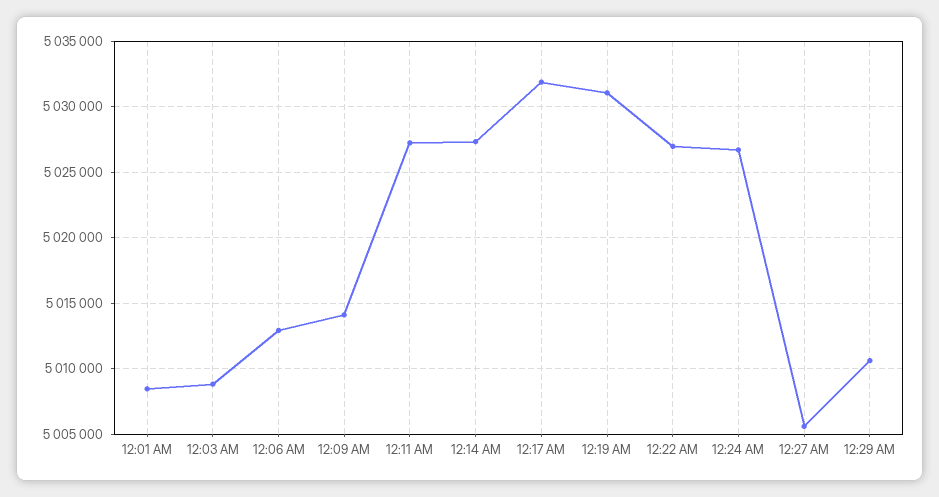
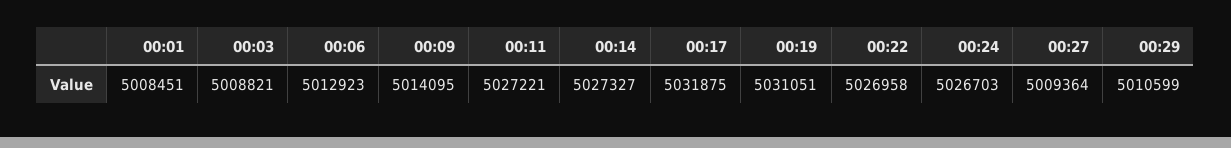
  {
    "12:01 AM": 5008451,
    "12:03 AM": 5008821,
    "12:06 AM": 5012923,
    "12:09 AM": 5014095,
    "12:11 AM": 5027221,
    "12:14 AM": 5027327,
    "12:17 AM": 5031875,
    "12:19 AM": 5031051,
    "12:22 AM": 5026958,
    "12:24 AM": 5026703,
-   "12:27 AM": 5005500,
+   "12:27 AM": 5009364,
    "12:29 AM": 5010599
  }

